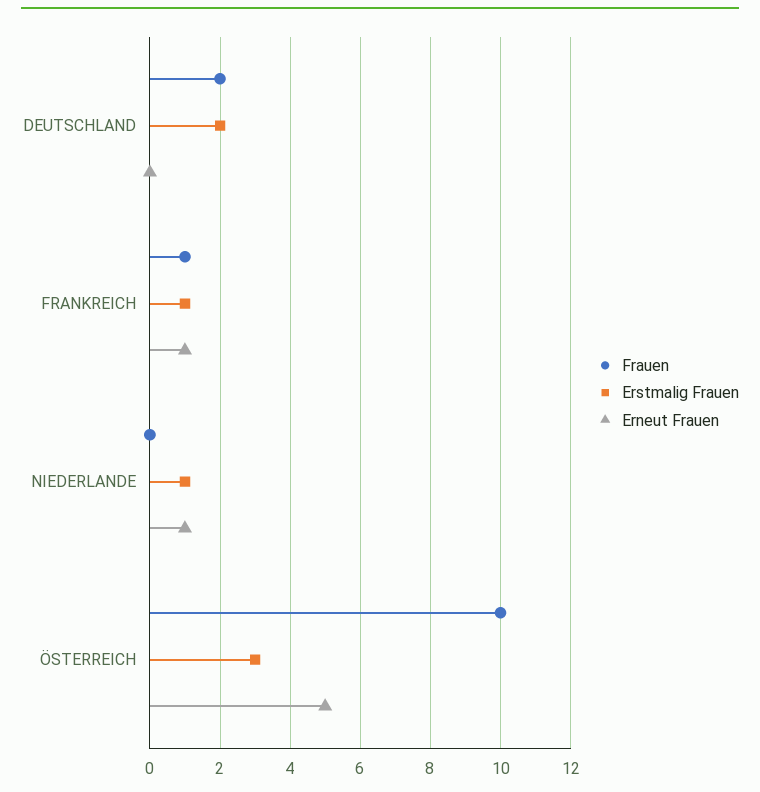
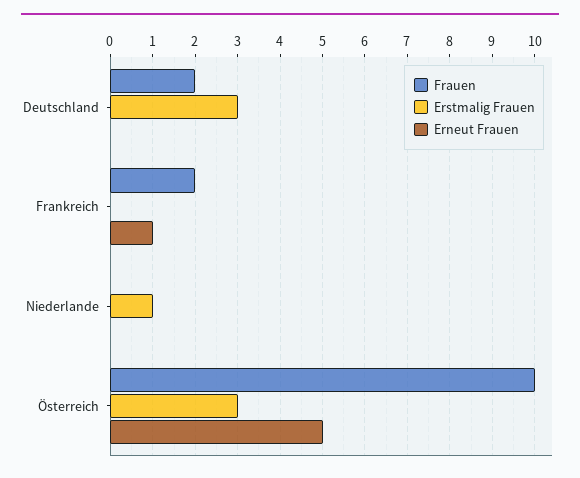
  {
    "Frauen": {
      "DEUTSCHLAND": 2,
-     "FRANKREICH": 1,
+     "FRANKREICH": 2,
      "NIEDERLANDE": 0,
      "ÖSTERREICH": 10
    },
    "Erstmalig Frauen": {
-     "DEUTSCHLAND": 2,
+     "DEUTSCHLAND": 3,
-     "FRANKREICH": 1,
+     "FRANKREICH": 0,
      "NIEDERLANDE": 1,
      "ÖSTERREICH": 3
    },
    "Erneut Frauen": {
      "DEUTSCHLAND": 0,
      "FRANKREICH": 1,
-     "NIEDERLANDE": 1,
+     "NIEDERLANDE": 0,
      "ÖSTERREICH": 5
    }
  }

